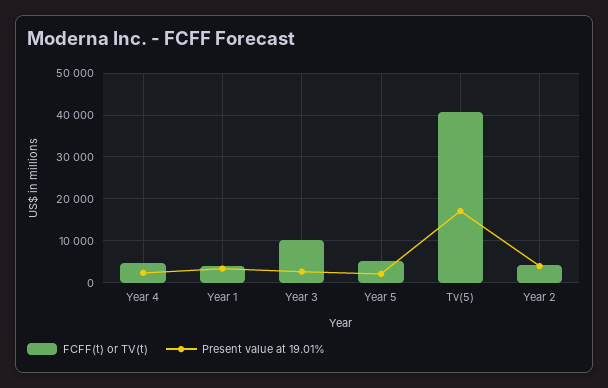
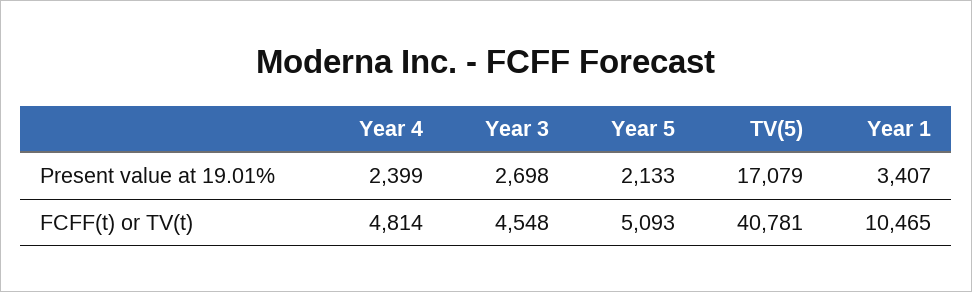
  {
    "FCFF(t) or TV(t)": {
      "Year 4": 4814,
-     "Year 1": 4000,
+     "Year 1": 10465,
-     "Year 3": 10000,
+     "Year 3": 4548,
      "Year 5": 5093,
-     "Tv(5)": 40781,
+     "Tv(5)": 40781
-     "Year 2": 4000
    },
    "Present value at 19.01%": {
      "Year 4": 2399,
      "Year 1": 3407,
      "Year 3": 2698,
      "Year 5": 2133,
-     "Tv(5)": 17079,
+     "Tv(5)": 17079
-     "Year 2": 4000
    }
  }

